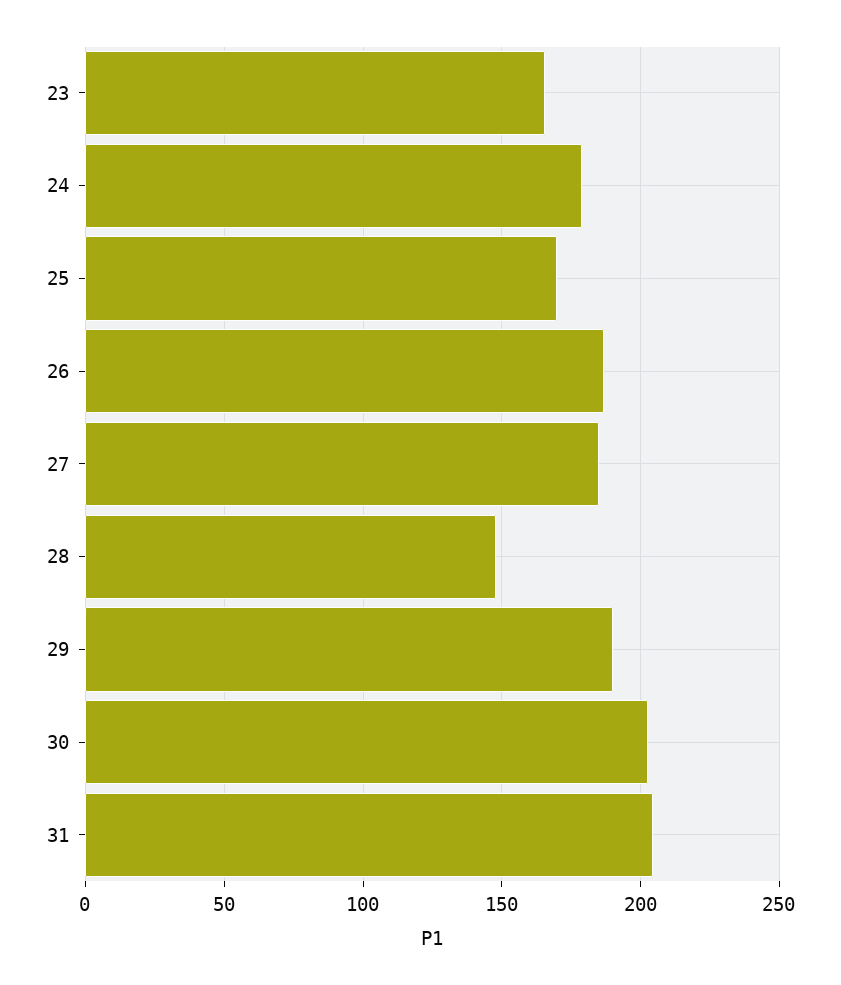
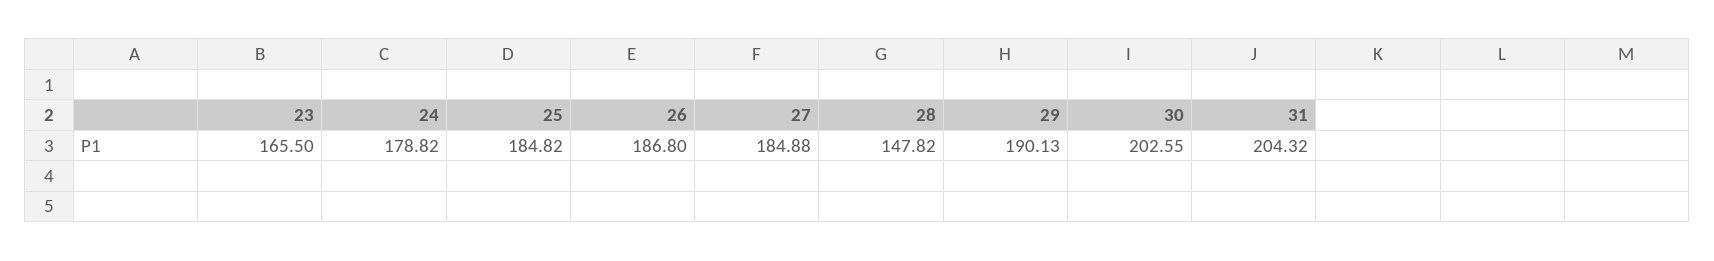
  {
    "23": 165.5,
    "24": 178.82,
-   "25": 170,
+   "25": 184.82,
    "26": 186.8,
    "27": 184.88,
    "28": 147.82,
    "29": 190.13,
    "30": 202.55,
    "31": 204.32
  }

